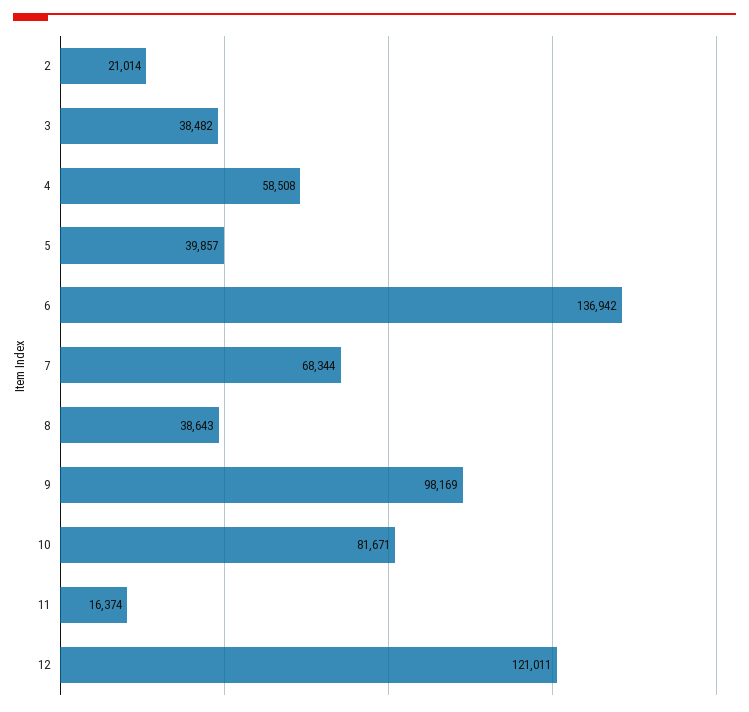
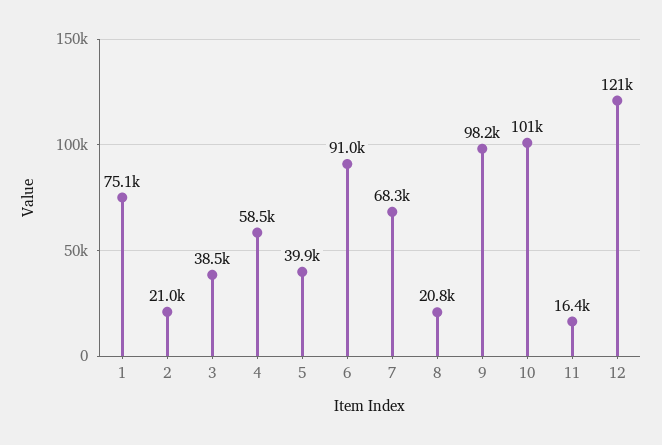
  {
    "2": 21014,
    "3": 38482,
    "4": 58508,
    "5": 39857,
-   "6": 136942,
+   "6": 91000,
    "7": 68344,
-   "8": 38643,
+   "8": 20800,
    "9": 98169,
-   "10": 81671,
+   "10": 101000,
    "11": 16374,
-   "12": 121011
+   "12": 121011,
+   "1": 75100
  }

